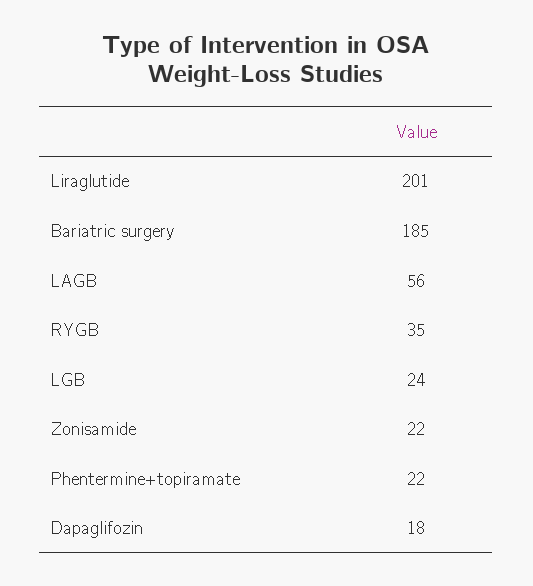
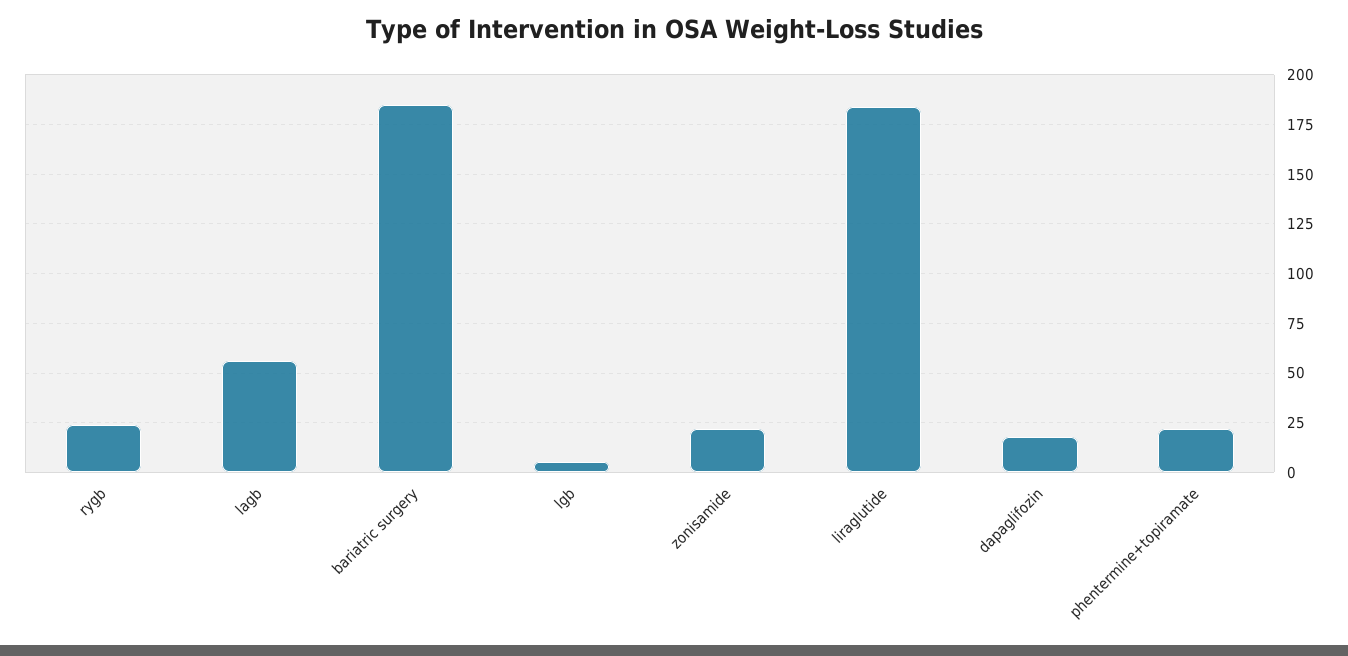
  {
-   "Liraglutide": 201,
+   "Liraglutide": 185,
    "Bariatric surgery": 185,
    "LAGB": 56,
-   "RYGB": 35,
+   "RYGB": 25,
-   "LGB": 24,
+   "LGB": 5,
    "Zonisamide": 22,
    "Phentermine+topiramate": 22,
    "Dapaglifozin": 18
  }

